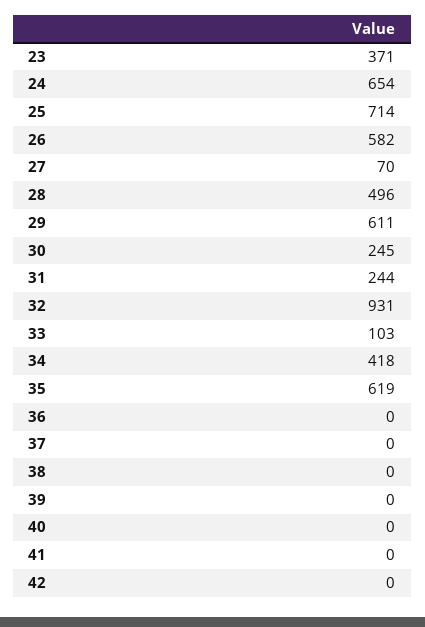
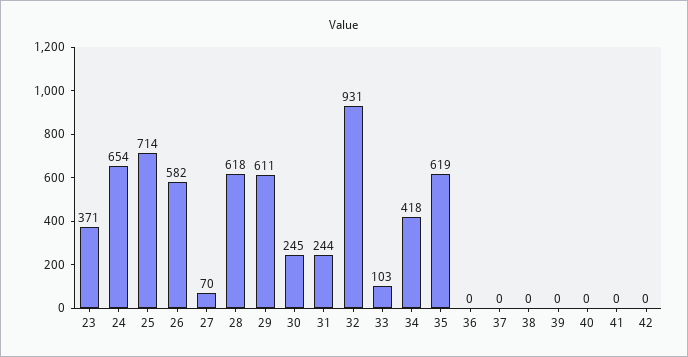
  {
    "23": 371,
    "24": 654,
    "25": 714,
    "26": 582,
    "27": 70,
-   "28": 496,
+   "28": 618,
    "29": 611,
    "30": 245,
    "31": 244,
    "32": 931,
    "33": 103,
    "34": 418,
    "35": 619,
    "36": 0,
    "37": 0,
    "38": 0,
    "39": 0,
    "40": 0,
    "41": 0,
    "42": 0
  }

